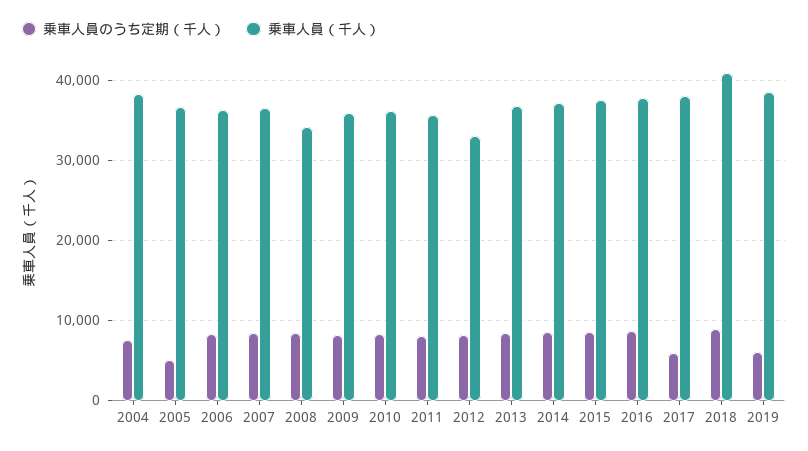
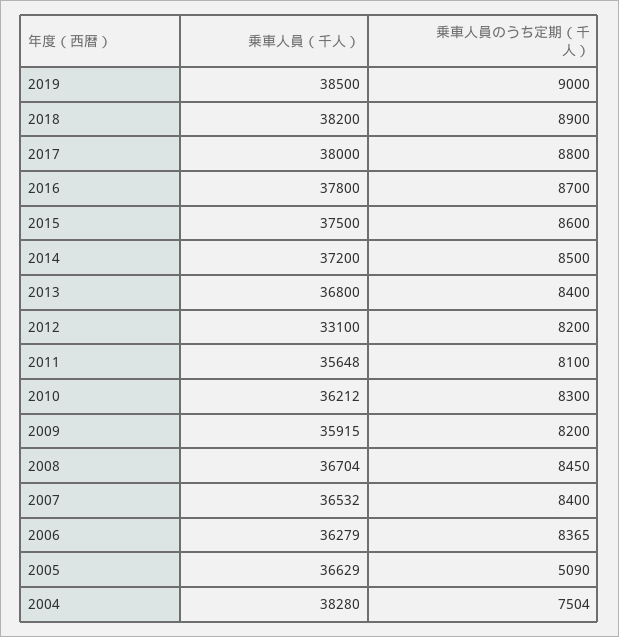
  {
    "乗車人員のうち定期（千人）": {
      "2004": 7504,
      "2005": 5090,
      "2006": 8365,
      "2007": 8400,
      "2008": 8450,
      "2009": 8200,
      "2010": 8300,
      "2011": 8100,
      "2012": 8200,
      "2013": 8400,
      "2014": 8500,
      "2015": 8600,
      "2016": 8700,
-     "2017": 6000,
+     "2017": 8800,
      "2018": 8900,
-     "2019": 6000
+     "2019": 9000
    },
    "乗車人員（千人）": {
      "2004": 38280,
      "2005": 36629,
      "2006": 36279,
      "2007": 36532,
-     "2008": 34000,
+     "2008": 36704,
      "2009": 35915,
      "2010": 36212,
      "2011": 35648,
      "2012": 33100,
      "2013": 36800,
      "2014": 37200,
      "2015": 37500,
      "2016": 37800,
      "2017": 38000,
-     "2018": 41000,
+     "2018": 38200,
      "2019": 38500
    }
  }

